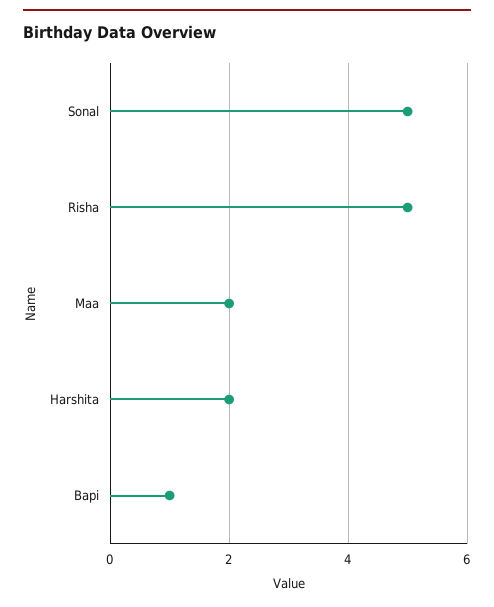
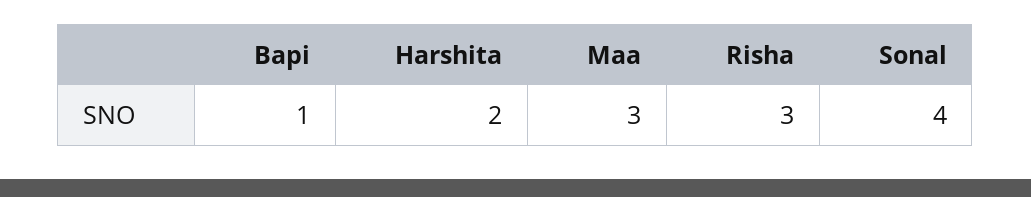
  {
-   "Sonal": 5,
+   "Sonal": 4,
-   "Risha": 5,
+   "Risha": 3,
-   "Maa": 2,
+   "Maa": 3,
    "Harshita": 2,
    "Bapi": 1
  }

